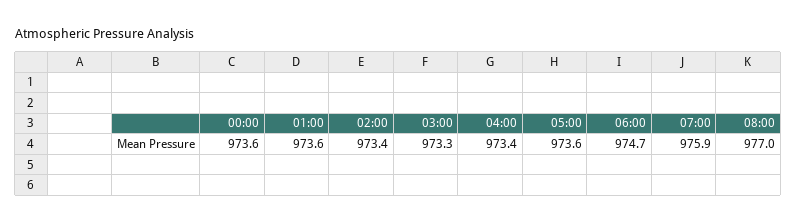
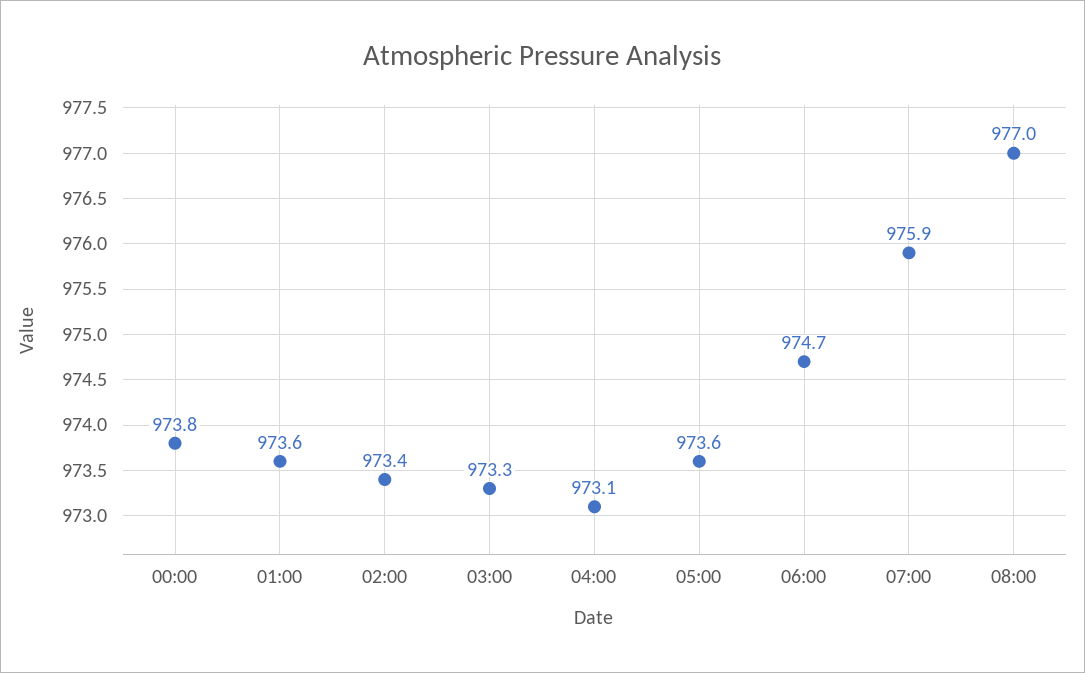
  {
-   "00:00": 973.6,
+   "00:00": 973.8,
    "01:00": 973.6,
    "02:00": 973.4,
    "03:00": 973.3,
-   "04:00": 973.4,
+   "04:00": 973.1,
    "05:00": 973.6,
    "06:00": 974.7,
    "07:00": 975.9,
    "08:00": 977
  }

